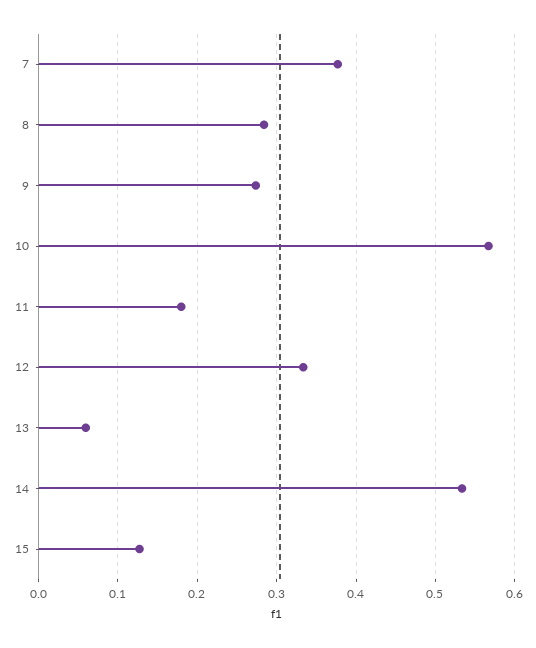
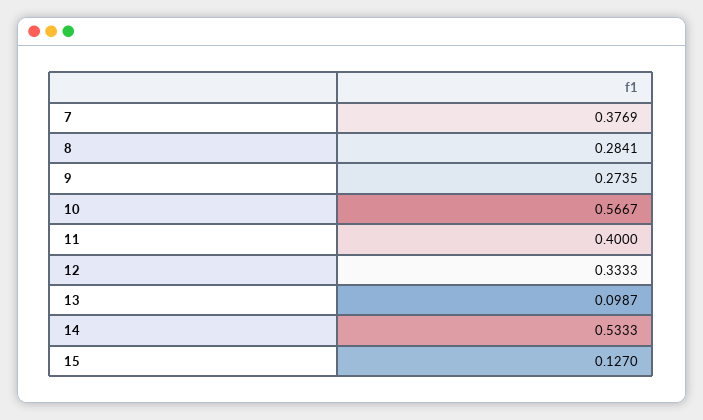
  {
    "7": 0.3769,
    "8": 0.2841,
    "9": 0.2735,
    "10": 0.5667,
-   "11": 0.18,
+   "11": 0.4,
    "12": 0.3333,
-   "13": 0.06,
+   "13": 0.0987,
    "14": 0.5333,
    "15": 0.127
  }

